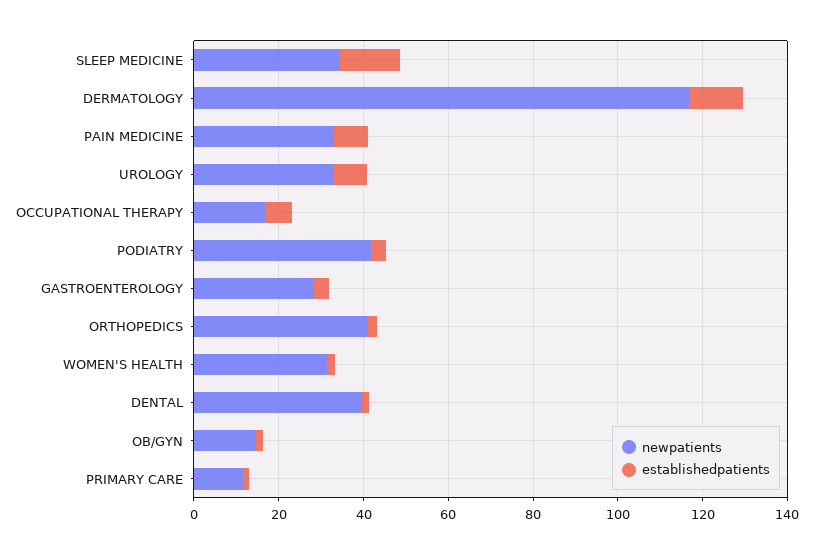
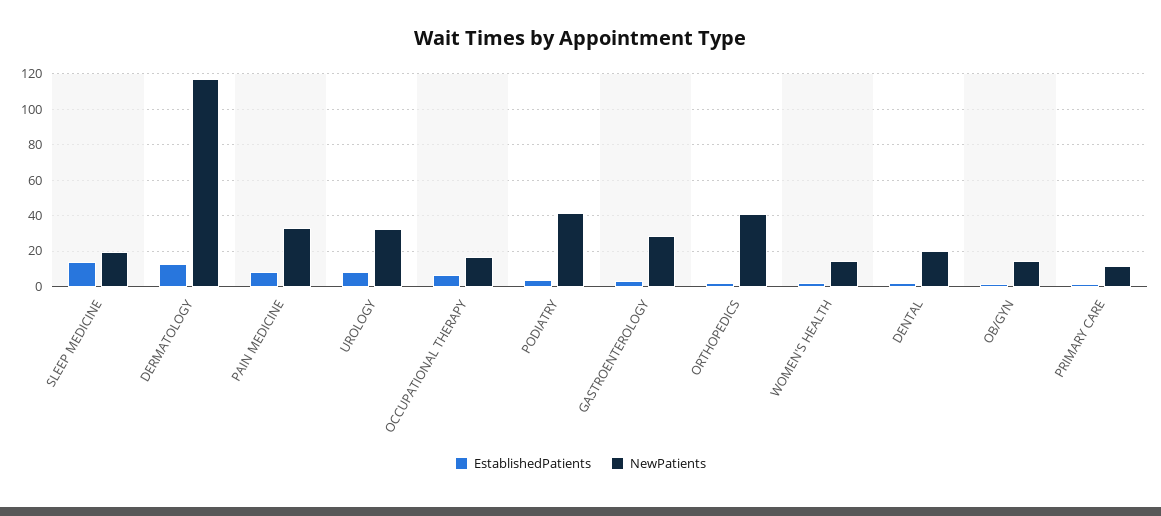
  {
    "newpatients": {
-     "SLEEP MEDICINE": 35,
+     "SLEEP MEDICINE": 20,
      "DERMATOLOGY": 115,
      "PAIN MEDICINE": 35,
      "UROLOGY": 35,
      "OCCUPATIONAL THERAPY": 15,
      "PODIATRY": 40,
      "GASTROENTEROLOGY": 30,
      "ORTHOPEDICS": 40,
-     "WOMEN'S HEALTH": 30,
+     "WOMEN'S HEALTH": 15,
-     "DENTAL": 40,
+     "DENTAL": 20,
      "OB/GYN": 15,
      "PRIMARY CARE": 10
    },
    "establishedpatients": {
      "SLEEP MEDICINE": 15,
      "DERMATOLOGY": 15,
      "PAIN MEDICINE": 10,
      "UROLOGY": 10,
      "OCCUPATIONAL THERAPY": 5,
      "PODIATRY": 5,
      "GASTROENTEROLOGY": 5,
      "ORTHOPEDICS": 0,
      "WOMEN'S HEALTH": 0,
      "DENTAL": 0,
      "OB/GYN": 0,
      "PRIMARY CARE": 0
    }
  }

